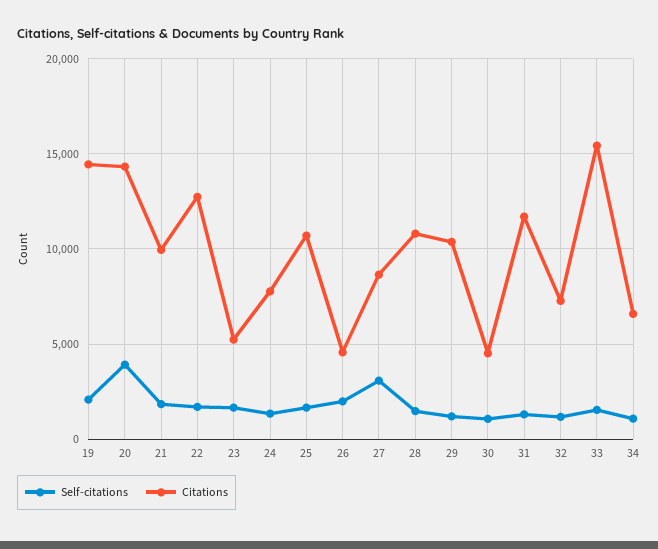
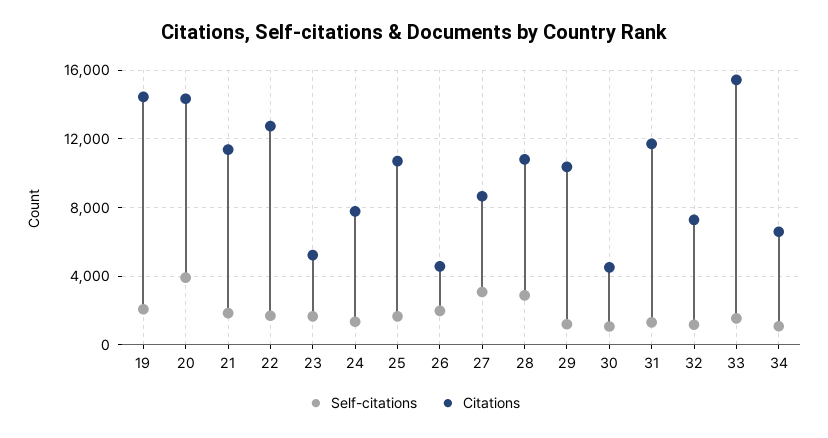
  {
    "Self-citations": {
      "19": 2000,
      "20": 4000,
      "21": 2000,
      "22": 1500,
      "23": 1500,
      "24": 1500,
      "25": 1500,
      "26": 2000,
      "27": 3000,
-     "28": 1500,
+     "28": 3000,
      "29": 1000,
      "30": 1000,
      "31": 1500,
      "32": 1000,
      "33": 1500,
      "34": 1000
    },
    "Citations": {
      "19": 14500,
      "20": 14500,
-     "21": 10000,
+     "21": 11500,
      "22": 12500,
      "23": 5000,
      "24": 8000,
      "25": 10500,
      "26": 4500,
      "27": 8500,
      "28": 11000,
      "29": 10500,
      "30": 4500,
      "31": 11500,
      "32": 7500,
      "33": 15500,
      "34": 6500
    }
  }

